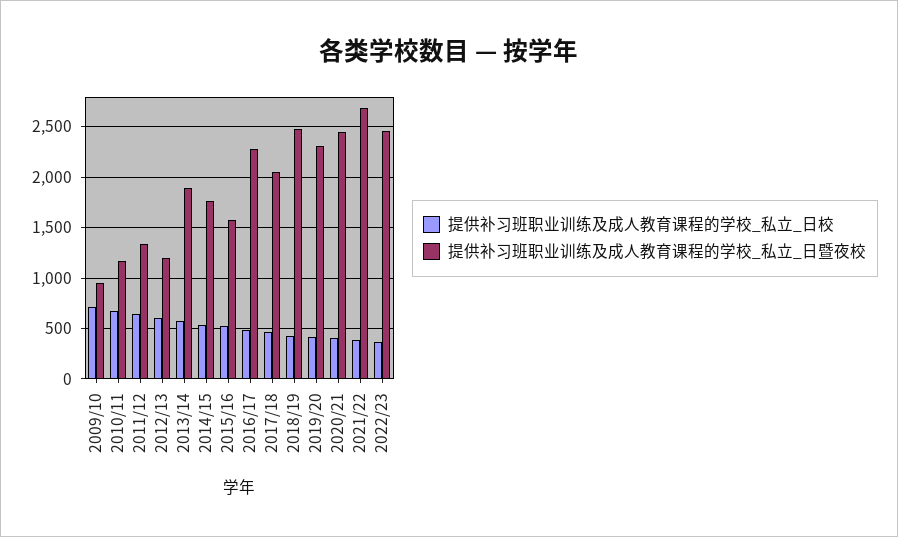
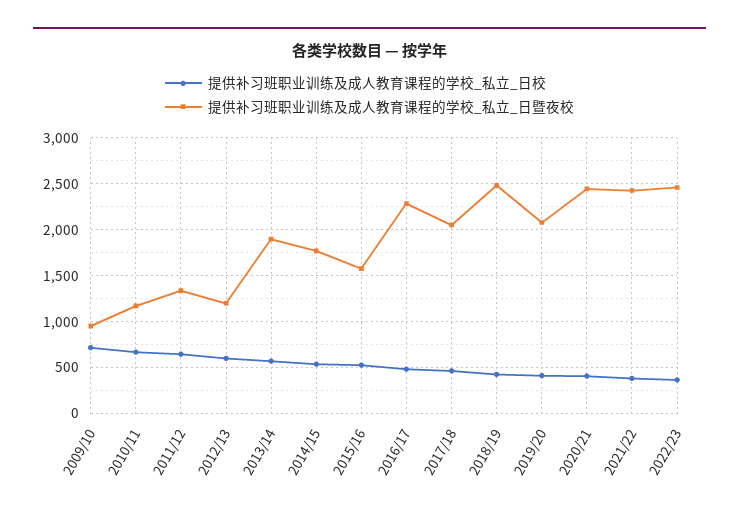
  {
    "提供补习班职业训练及成人教育课程的学校_私立_日校": {
      "2009/10": 700,
      "2010/11": 700,
      "2011/12": 600,
      "2012/13": 600,
      "2013/14": 600,
      "2014/15": 500,
      "2015/16": 500,
      "2016/17": 500,
      "2017/18": 500,
      "2018/19": 400,
      "2019/20": 400,
      "2020/21": 400,
      "2021/22": 400,
      "2022/23": 400
    },
    "提供补习班职业训练及成人教育课程的学校_私立_日暨夜校": {
      "2009/10": 1000,
      "2010/11": 1200,
      "2011/12": 1300,
      "2012/13": 1200,
      "2013/14": 1900,
      "2014/15": 1800,
      "2015/16": 1600,
      "2016/17": 2300,
      "2017/18": 2100,
      "2018/19": 2500,
-     "2019/20": 2300,
+     "2019/20": 2100,
      "2020/21": 2400,
-     "2021/22": 2700,
+     "2021/22": 2400,
      "2022/23": 2500
    }
  }

